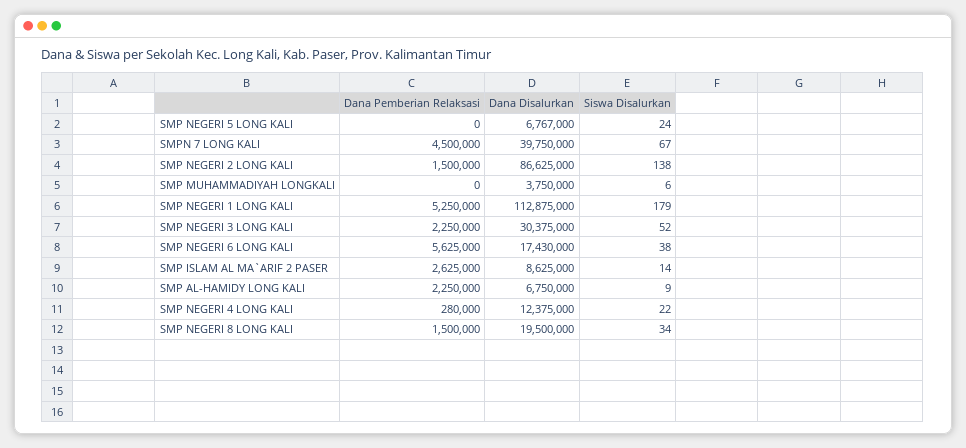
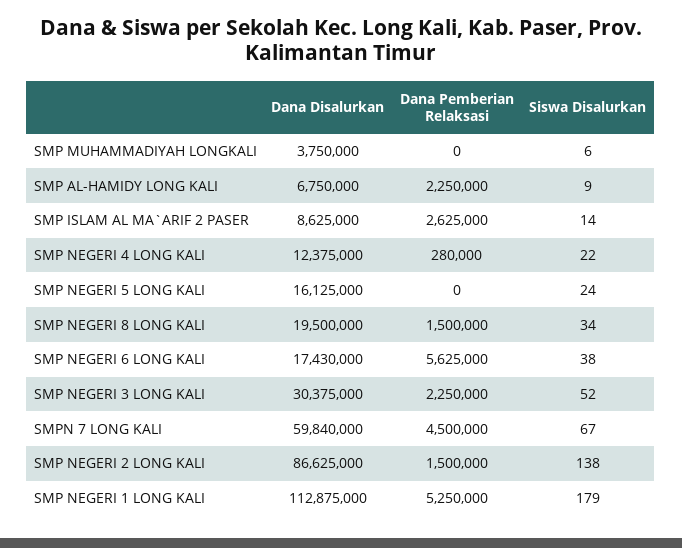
  {
    "Dana Pemberian Relaksasi": {
      "SMP NEGERI 5 LONG KALI": 0,
      "SMPN 7 LONG KALI": 4500000,
      "SMP NEGERI 2 LONG KALI": 1500000,
      "SMP MUHAMMADIYAH LONGKALI": 0,
      "SMP NEGERI 1 LONG KALI": 5250000,
      "SMP NEGERI 3 LONG KALI": 2250000,
      "SMP NEGERI 6 LONG KALI": 5625000,
      "SMP ISLAM AL MA`ARIF 2 PASER": 2625000,
      "SMP AL-HAMIDY LONG KALI": 2250000,
      "SMP NEGERI 4 LONG KALI": 280000,
      "SMP NEGERI 8 LONG KALI": 1500000
    },
    "Dana Disalurkan": {
-     "SMP NEGERI 5 LONG KALI": 6767000,
+     "SMP NEGERI 5 LONG KALI": 16125000,
-     "SMPN 7 LONG KALI": 39750000,
+     "SMPN 7 LONG KALI": 59840000,
      "SMP NEGERI 2 LONG KALI": 86625000,
      "SMP MUHAMMADIYAH LONGKALI": 3750000,
      "SMP NEGERI 1 LONG KALI": 112875000,
      "SMP NEGERI 3 LONG KALI": 30375000,
      "SMP NEGERI 6 LONG KALI": 17430000,
      "SMP ISLAM AL MA`ARIF 2 PASER": 8625000,
      "SMP AL-HAMIDY LONG KALI": 6750000,
      "SMP NEGERI 4 LONG KALI": 12375000,
      "SMP NEGERI 8 LONG KALI": 19500000
    },
    "Siswa Disalurkan": {
      "SMP NEGERI 5 LONG KALI": 24,
      "SMPN 7 LONG KALI": 67,
      "SMP NEGERI 2 LONG KALI": 138,
      "SMP MUHAMMADIYAH LONGKALI": 6,
      "SMP NEGERI 1 LONG KALI": 179,
      "SMP NEGERI 3 LONG KALI": 52,
      "SMP NEGERI 6 LONG KALI": 38,
      "SMP ISLAM AL MA`ARIF 2 PASER": 14,
      "SMP AL-HAMIDY LONG KALI": 9,
      "SMP NEGERI 4 LONG KALI": 22,
      "SMP NEGERI 8 LONG KALI": 34
    }
  }

